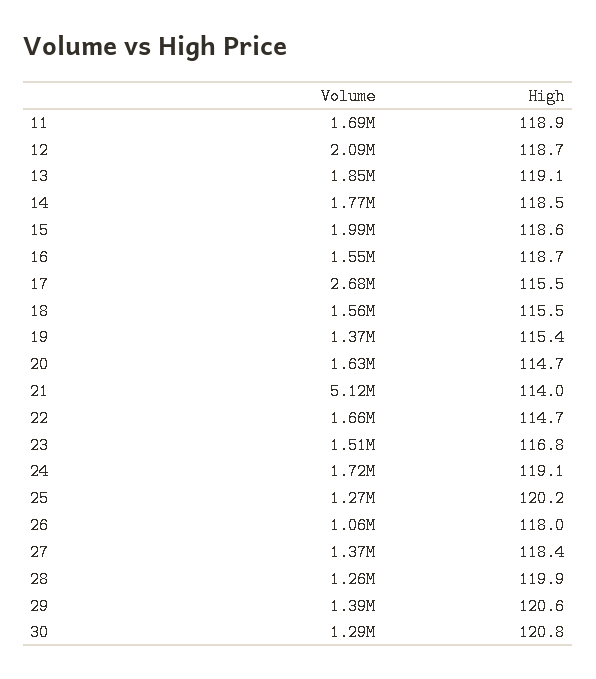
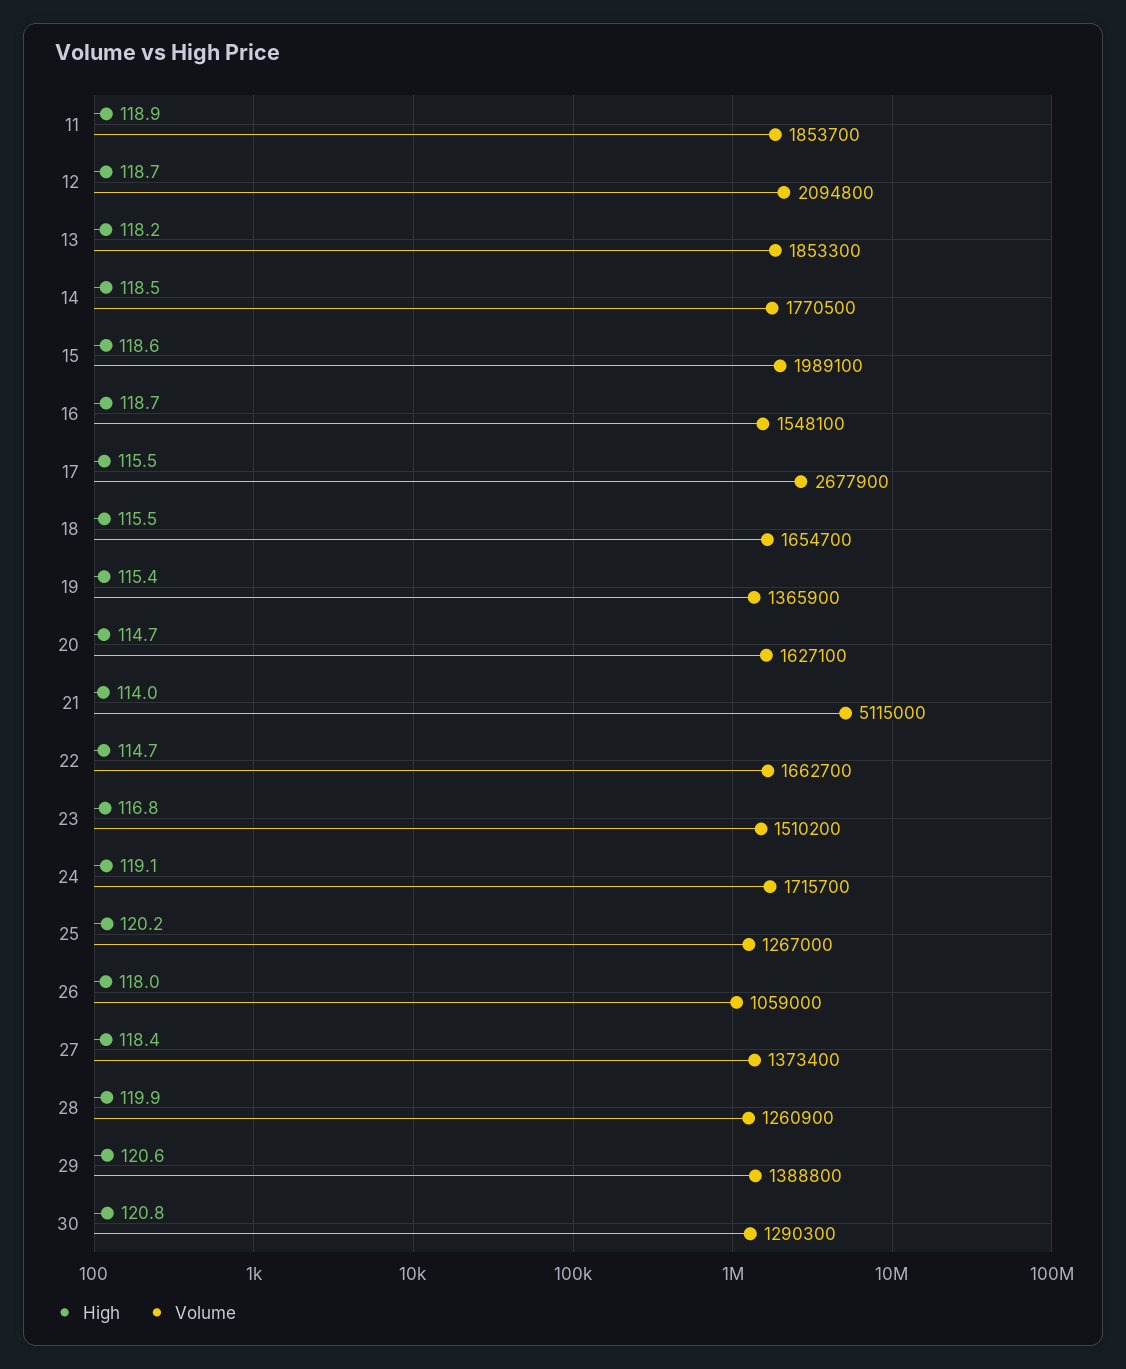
  {
    "Volume": {
-     "11": 1690000,
+     "11": 1853700,
      "12": 2094800,
      "13": 1853300,
      "14": 1770500,
      "15": 1989100,
      "16": 1548100,
      "17": 2677900,
-     "18": 1560000,
+     "18": 1654700,
      "19": 1365900,
      "20": 1627100,
      "21": 5115000,
      "22": 1662700,
      "23": 1510200,
      "24": 1715700,
      "25": 1267000,
      "26": 1059000,
      "27": 1373400,
      "28": 1260900,
      "29": 1388800,
      "30": 1290300
    },
    "High": {
      "11": 118.9,
      "12": 118.7,
-     "13": 119.1,
+     "13": 118.2,
      "14": 118.5,
      "15": 118.6,
      "16": 118.7,
      "17": 115.5,
      "18": 115.5,
      "19": 115.4,
      "20": 114.7,
      "21": 114,
      "22": 114.7,
      "23": 116.8,
      "24": 119.1,
      "25": 120.2,
      "26": 118,
      "27": 118.4,
      "28": 119.9,
      "29": 120.6,
      "30": 120.8
    }
  }

